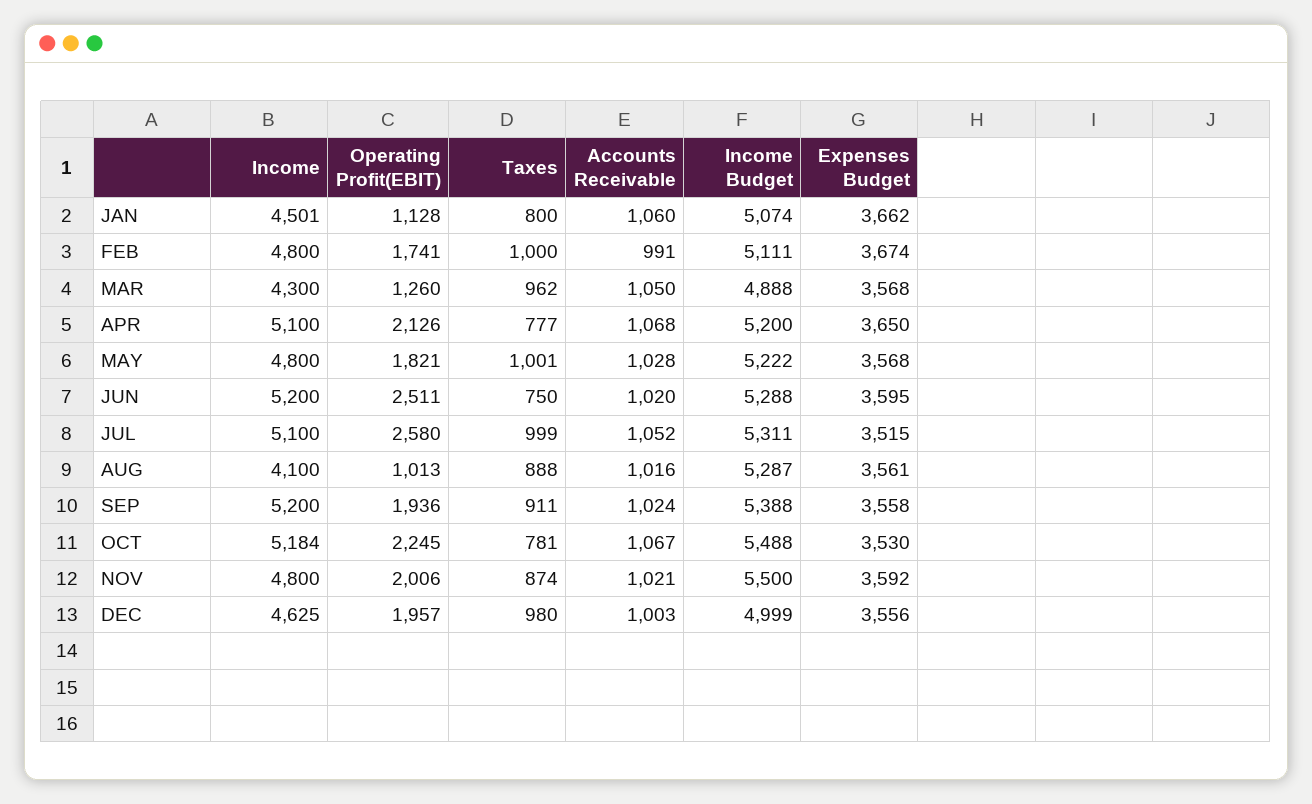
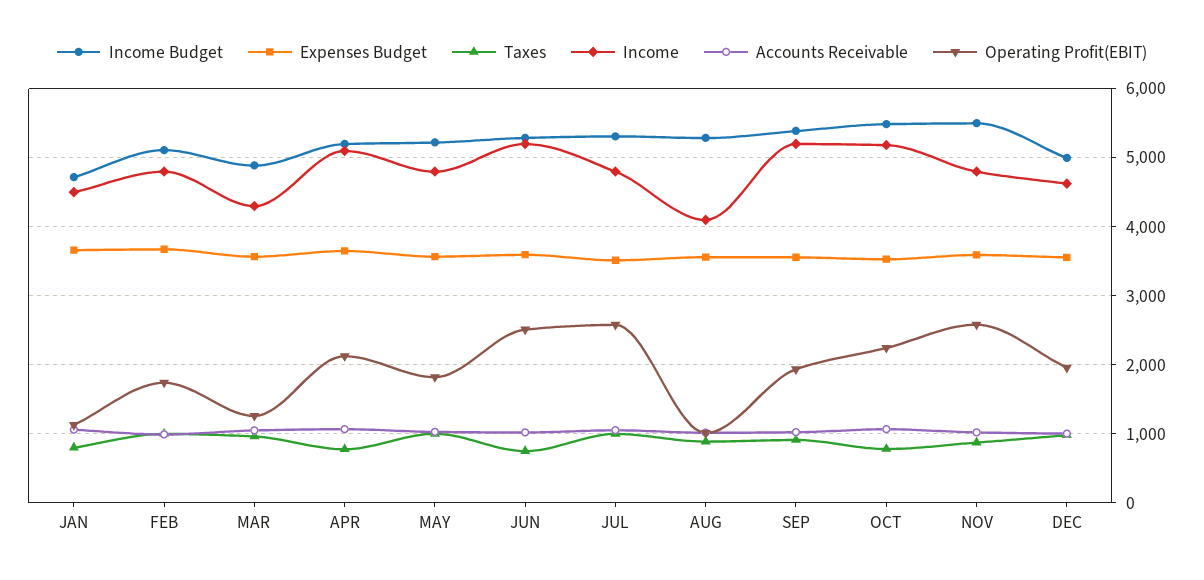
  {
    "Income": {
      "JAN": 4501,
      "FEB": 4800,
      "MAR": 4300,
      "APR": 5100,
      "MAY": 4800,
      "JUN": 5200,
-     "JUL": 5100,
+     "JUL": 4800,
      "AUG": 4100,
      "SEP": 5200,
      "OCT": 5184,
      "NOV": 4800,
      "DEC": 4625
    },
    "Operating Profit(EBIT)": {
      "JAN": 1128,
      "FEB": 1741,
      "MAR": 1260,
      "APR": 2126,
      "MAY": 1821,
      "JUN": 2511,
      "JUL": 2580,
      "AUG": 1013,
      "SEP": 1936,
      "OCT": 2245,
-     "NOV": 2006,
+     "NOV": 2600,
      "DEC": 1957
    },
    "Taxes": {
      "JAN": 800,
      "FEB": 1000,
      "MAR": 962,
      "APR": 777,
      "MAY": 1001,
      "JUN": 750,
      "JUL": 999,
      "AUG": 888,
      "SEP": 911,
      "OCT": 781,
      "NOV": 874,
      "DEC": 980
    },
    "Accounts Receivable": {
      "JAN": 1060,
      "FEB": 991,
      "MAR": 1050,
      "APR": 1068,
      "MAY": 1028,
      "JUN": 1020,
      "JUL": 1052,
      "AUG": 1016,
      "SEP": 1024,
      "OCT": 1067,
      "NOV": 1021,
      "DEC": 1003
    },
    "Income Budget": {
-     "JAN": 5074,
+     "JAN": 4700,
      "FEB": 5111,
      "MAR": 4888,
      "APR": 5200,
      "MAY": 5222,
      "JUN": 5288,
      "JUL": 5311,
      "AUG": 5287,
      "SEP": 5388,
      "OCT": 5488,
      "NOV": 5500,
      "DEC": 4999
    },
    "Expenses Budget": {
      "JAN": 3662,
      "FEB": 3674,
      "MAR": 3568,
      "APR": 3650,
      "MAY": 3568,
      "JUN": 3595,
      "JUL": 3515,
      "AUG": 3561,
      "SEP": 3558,
      "OCT": 3530,
      "NOV": 3592,
      "DEC": 3556
    }
  }

